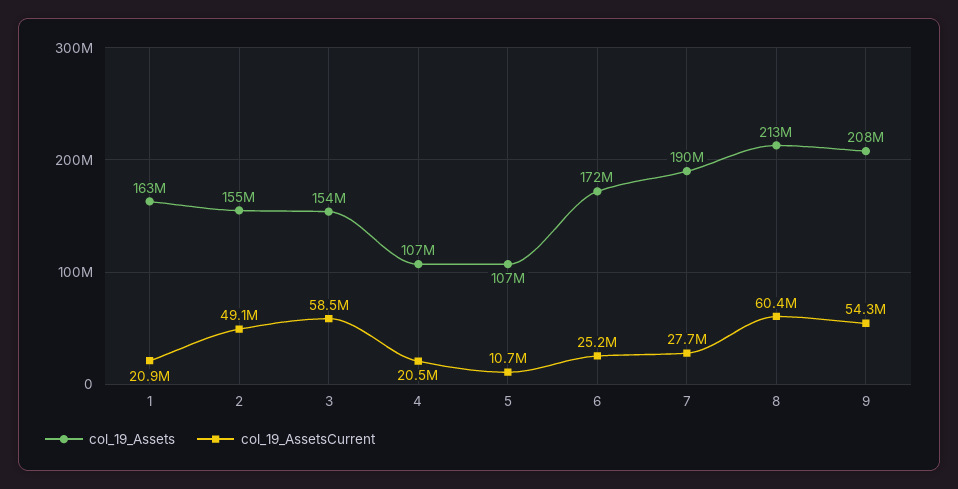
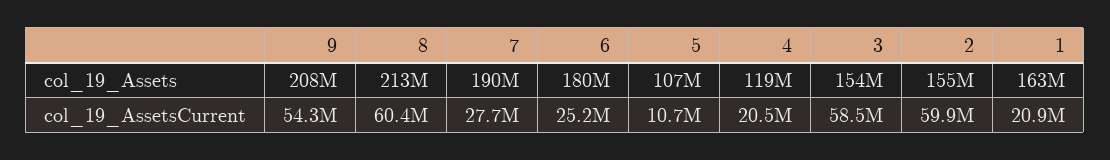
  {
    "col_19_Assets": {
      "1": 163000000,
      "2": 155000000,
      "3": 154000000,
-     "4": 107000000,
+     "4": 119000000,
      "5": 107000000,
-     "6": 172000000,
+     "6": 180000000,
      "7": 190000000,
      "8": 213000000,
      "9": 208000000
    },
    "col_19_AssetsCurrent": {
      "1": 20900000,
-     "2": 49100000,
+     "2": 59900000,
      "3": 58500000,
      "4": 20500000,
      "5": 10700000,
      "6": 25200000,
      "7": 27700000,
      "8": 60400000,
      "9": 54300000
    }
  }

